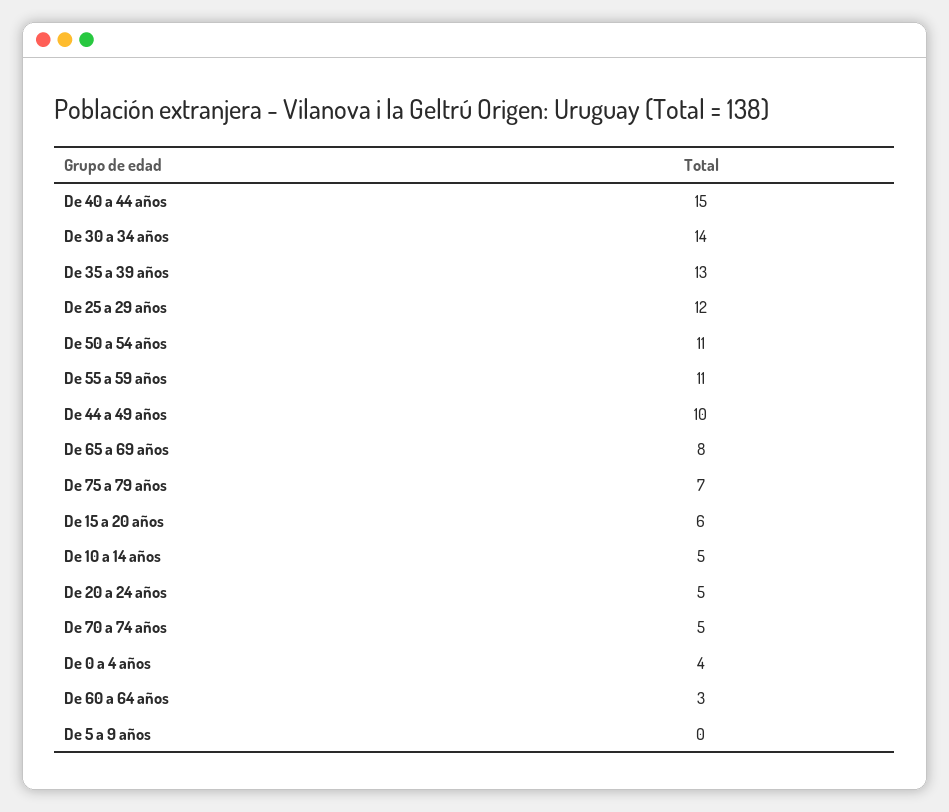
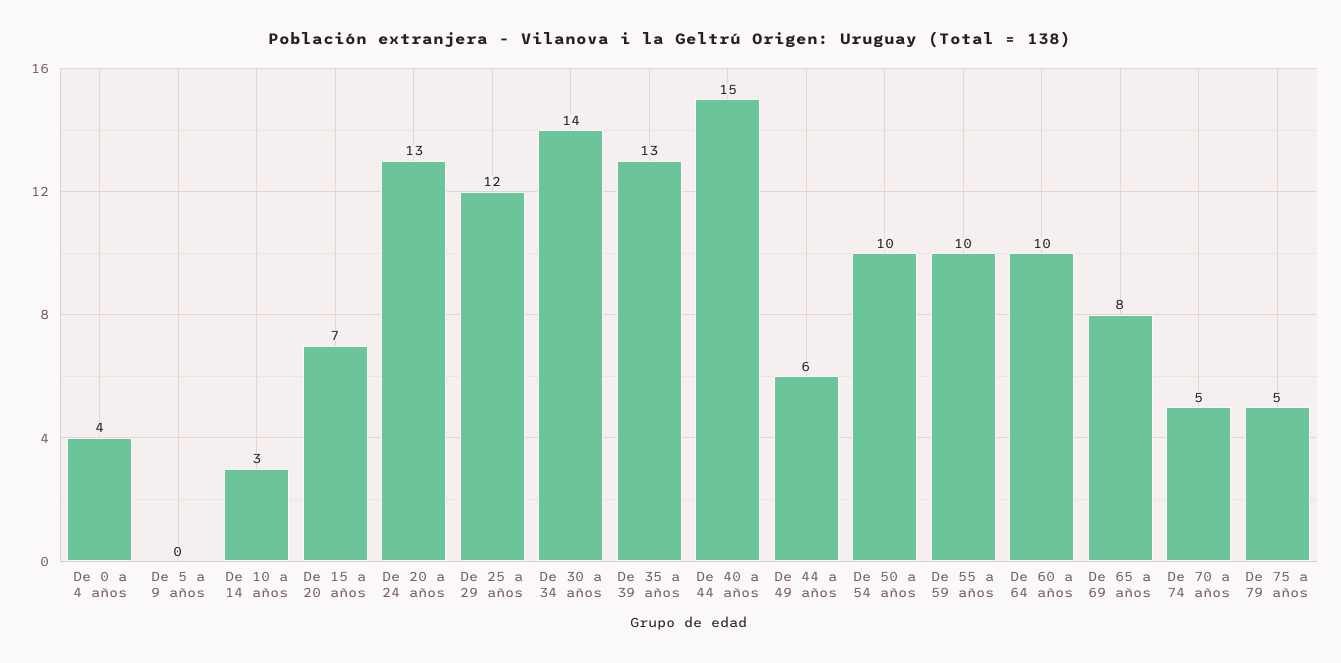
  {
    "De 40 a 44 años": 15,
    "De 30 a 34 años": 14,
    "De 35 a 39 años": 13,
    "De 25 a 29 años": 12,
-   "De 50 a 54 años": 11,
+   "De 50 a 54 años": 10,
-   "De 55 a 59 años": 11,
+   "De 55 a 59 años": 10,
-   "De 44 a 49 años": 10,
+   "De 44 a 49 años": 6,
    "De 65 a 69 años": 8,
-   "De 75 a 79 años": 7,
+   "De 75 a 79 años": 5,
-   "De 15 a 20 años": 6,
+   "De 15 a 20 años": 7,
-   "De 10 a 14 años": 5,
+   "De 10 a 14 años": 3,
-   "De 20 a 24 años": 5,
+   "De 20 a 24 años": 13,
    "De 70 a 74 años": 5,
    "De 0 a 4 años": 4,
-   "De 60 a 64 años": 3,
+   "De 60 a 64 años": 10,
    "De 5 a 9 años": 0
  }

